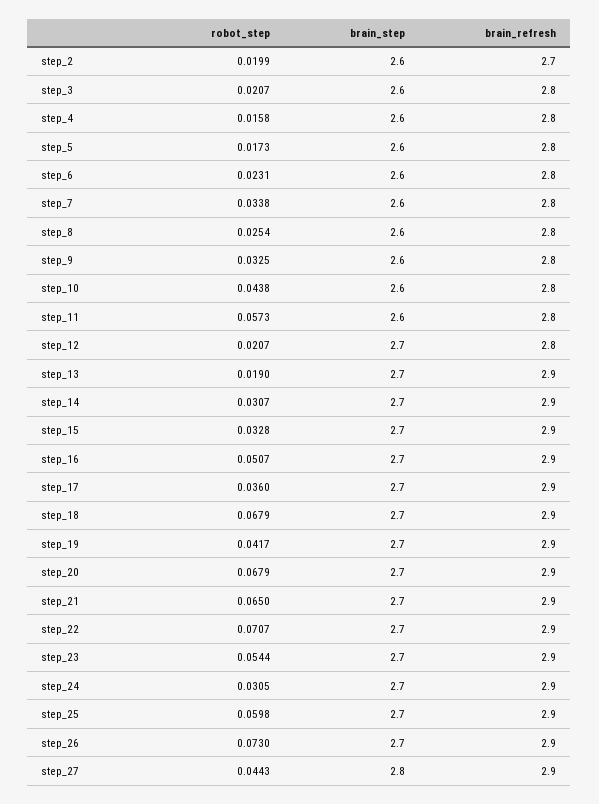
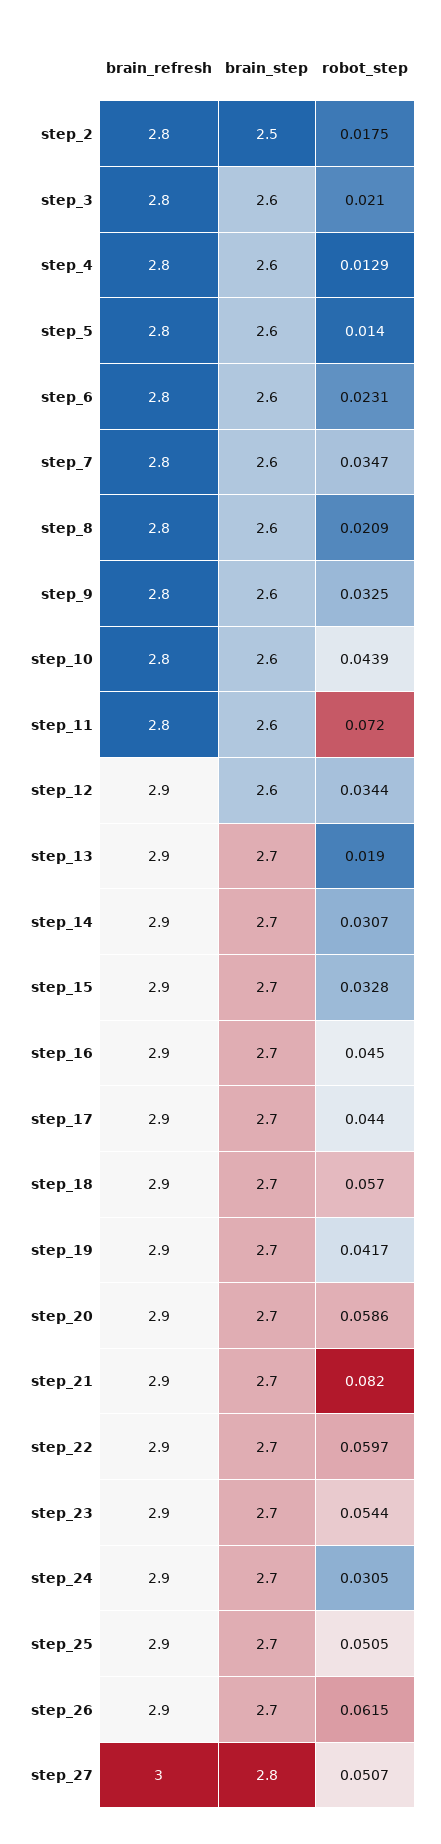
  {
    "robot_step": {
-     "step_2": 0.0199,
+     "step_2": 0.0175,
-     "step_3": 0.0207,
+     "step_3": 0.021,
-     "step_4": 0.0158,
+     "step_4": 0.0129,
-     "step_5": 0.0173,
+     "step_5": 0.014,
      "step_6": 0.0231,
-     "step_7": 0.0338,
+     "step_7": 0.0347,
-     "step_8": 0.0254,
+     "step_8": 0.0209,
      "step_9": 0.0325,
-     "step_10": 0.0438,
+     "step_10": 0.0439,
-     "step_11": 0.0573,
+     "step_11": 0.072,
-     "step_12": 0.0207,
+     "step_12": 0.0344,
      "step_13": 0.019,
      "step_14": 0.0307,
      "step_15": 0.0328,
-     "step_16": 0.0507,
+     "step_16": 0.045,
-     "step_17": 0.036,
+     "step_17": 0.044,
-     "step_18": 0.0679,
+     "step_18": 0.057,
      "step_19": 0.0417,
-     "step_20": 0.0679,
+     "step_20": 0.0586,
-     "step_21": 0.065,
+     "step_21": 0.082,
-     "step_22": 0.0707,
+     "step_22": 0.0597,
      "step_23": 0.0544,
      "step_24": 0.0305,
-     "step_25": 0.0598,
+     "step_25": 0.0505,
-     "step_26": 0.073,
+     "step_26": 0.0615,
-     "step_27": 0.0443
+     "step_27": 0.0507
    },
    "brain_step": {
-     "step_2": 2.6,
+     "step_2": 2.5,
      "step_3": 2.6,
      "step_4": 2.6,
      "step_5": 2.6,
      "step_6": 2.6,
      "step_7": 2.6,
      "step_8": 2.6,
      "step_9": 2.6,
      "step_10": 2.6,
      "step_11": 2.6,
-     "step_12": 2.7,
+     "step_12": 2.6,
      "step_13": 2.7,
      "step_14": 2.7,
      "step_15": 2.7,
      "step_16": 2.7,
      "step_17": 2.7,
      "step_18": 2.7,
      "step_19": 2.7,
      "step_20": 2.7,
      "step_21": 2.7,
      "step_22": 2.7,
      "step_23": 2.7,
      "step_24": 2.7,
      "step_25": 2.7,
      "step_26": 2.7,
      "step_27": 2.8
    },
    "brain_refresh": {
-     "step_2": 2.7,
+     "step_2": 2.8,
      "step_3": 2.8,
      "step_4": 2.8,
      "step_5": 2.8,
      "step_6": 2.8,
      "step_7": 2.8,
      "step_8": 2.8,
      "step_9": 2.8,
      "step_10": 2.8,
      "step_11": 2.8,
-     "step_12": 2.8,
+     "step_12": 2.9,
      "step_13": 2.9,
      "step_14": 2.9,
      "step_15": 2.9,
      "step_16": 2.9,
      "step_17": 2.9,
      "step_18": 2.9,
      "step_19": 2.9,
      "step_20": 2.9,
      "step_21": 2.9,
      "step_22": 2.9,
      "step_23": 2.9,
      "step_24": 2.9,
      "step_25": 2.9,
      "step_26": 2.9,
-     "step_27": 2.9
+     "step_27": 3
    }
  }

